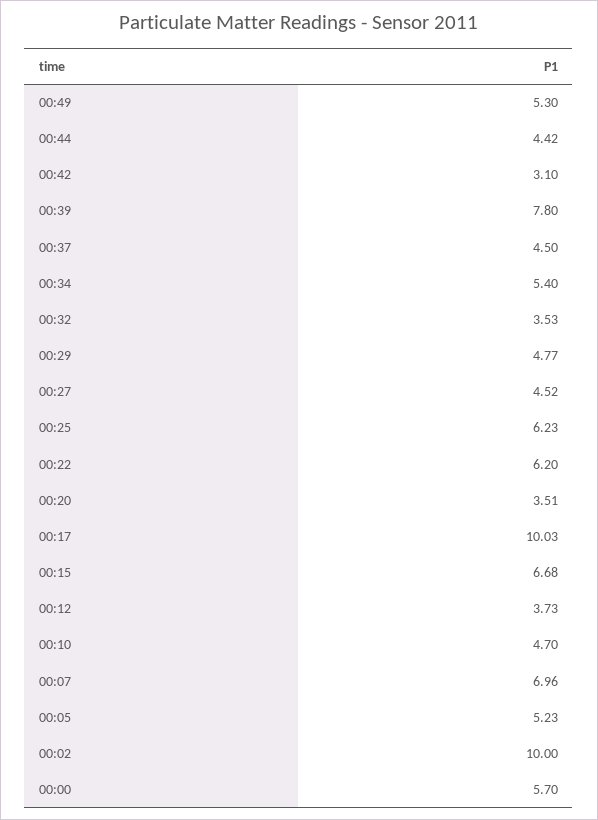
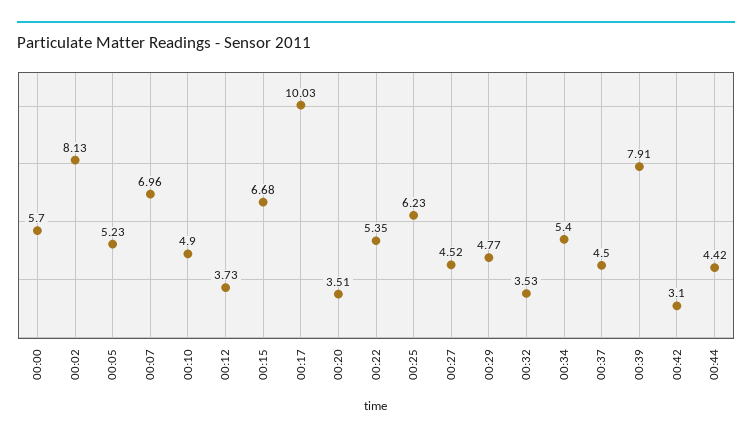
  {
-   "00:49": 5.3,
    "00:44": 4.42,
    "00:42": 3.1,
-   "00:39": 7.8,
+   "00:39": 7.91,
    "00:37": 4.5,
    "00:34": 5.4,
    "00:32": 3.53,
    "00:29": 4.77,
    "00:27": 4.52,
    "00:25": 6.23,
-   "00:22": 6.2,
+   "00:22": 5.35,
    "00:20": 3.51,
    "00:17": 10.03,
    "00:15": 6.68,
    "00:12": 3.73,
-   "00:10": 4.7,
+   "00:10": 4.9,
    "00:07": 6.96,
    "00:05": 5.23,
-   "00:02": 10,
+   "00:02": 8.13,
    "00:00": 5.7
  }

